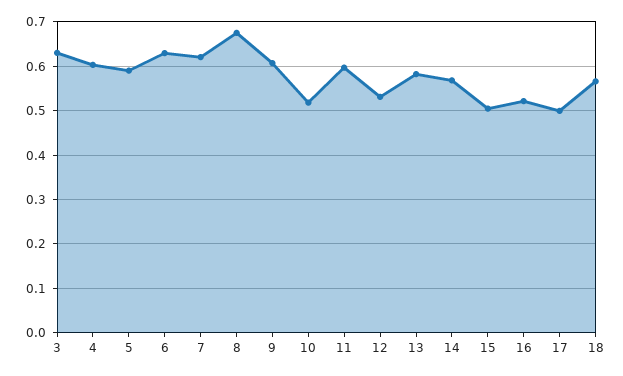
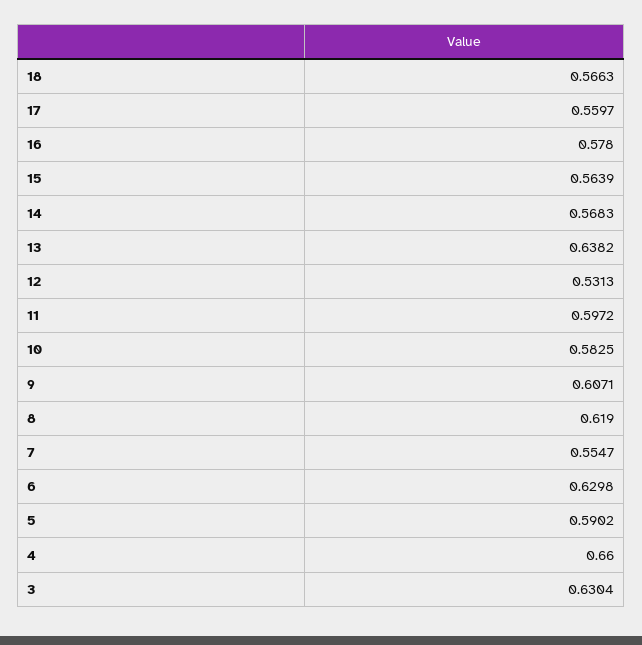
  {
    "3": 0.6304,
-   "4": 0.6,
+   "4": 0.66,
    "5": 0.5902,
    "6": 0.6298,
-   "7": 0.62,
+   "7": 0.5547,
-   "8": 0.68,
+   "8": 0.619,
    "9": 0.6071,
-   "10": 0.52,
+   "10": 0.5825,
    "11": 0.5972,
    "12": 0.5313,
-   "13": 0.58,
+   "13": 0.6382,
    "14": 0.5683,
-   "15": 0.5,
+   "15": 0.5639,
-   "16": 0.52,
+   "16": 0.578,
-   "17": 0.5,
+   "17": 0.5597,
    "18": 0.5663
  }

